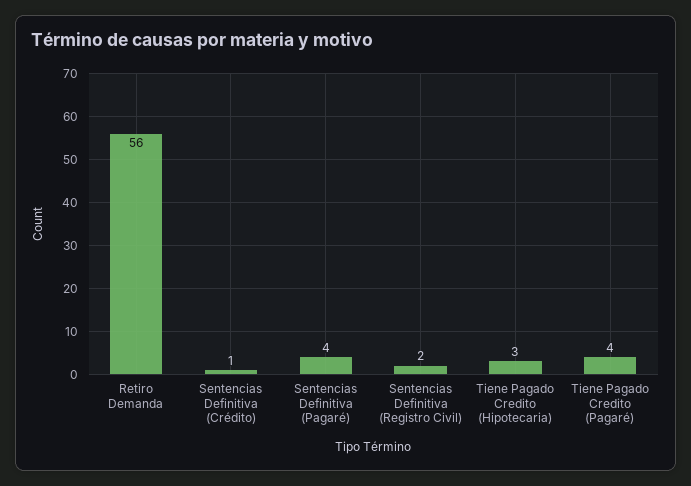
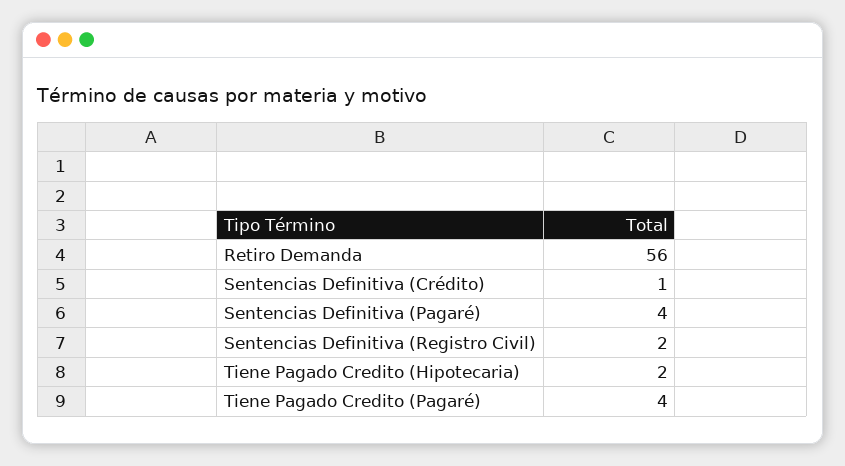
  {
    "Retiro Demanda": 56,
    "Sentencias Definitiva (Crédito)": 1,
    "Sentencias Definitiva (Pagaré)": 4,
    "Sentencias Definitiva (Registro Civil)": 2,
-   "Tiene Pagado Credito (Hipotecaria)": 3,
+   "Tiene Pagado Credito (Hipotecaria)": 2,
    "Tiene Pagado Credito (Pagaré)": 4
  }

